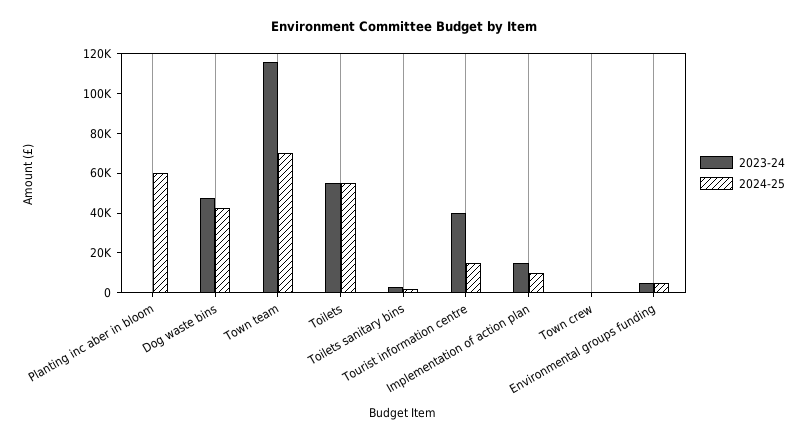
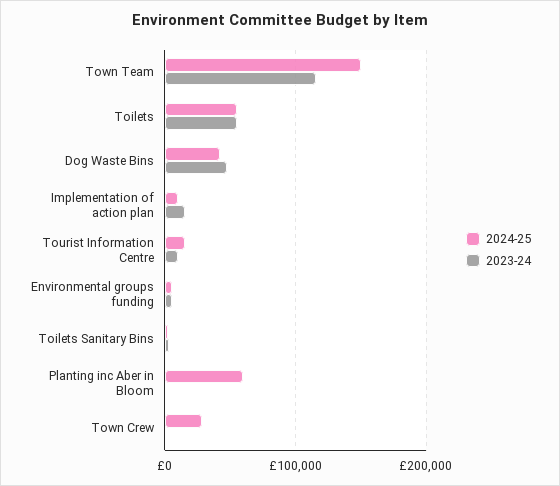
  {
    "2023-24": {
      "Planting inc aber in bloom": 0,
      "Dog waste bins": 50000,
      "Town team": 115000,
      "Toilets": 55000,
      "Toilets sanitary bins": 5000,
-     "Tourist information centre": 40000,
+     "Tourist information centre": 10000,
      "Implementation of action plan": 15000,
      "Town crew": 0,
      "Environmental groups funding": 5000
    },
    "2024-25": {
      "Planting inc aber in bloom": 60000,
      "Dog waste bins": 45000,
-     "Town team": 70000,
+     "Town team": 150000,
      "Toilets": 55000,
      "Toilets sanitary bins": 0,
      "Tourist information centre": 15000,
      "Implementation of action plan": 10000,
-     "Town crew": 0,
+     "Town crew": 30000,
      "Environmental groups funding": 5000
    }
  }

